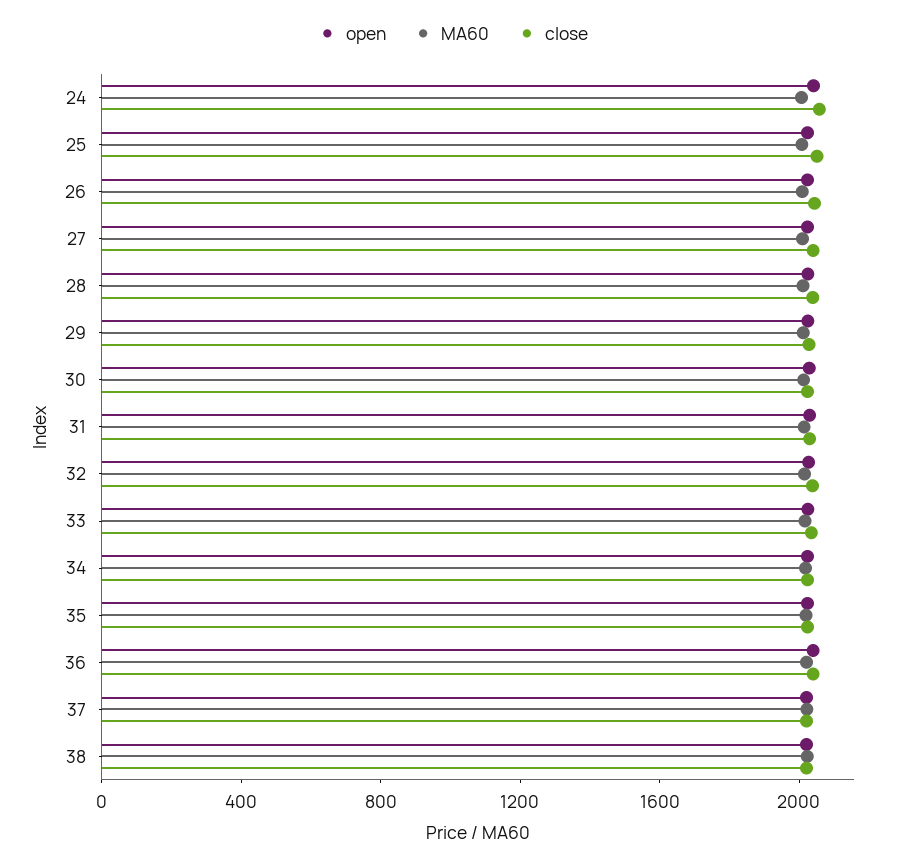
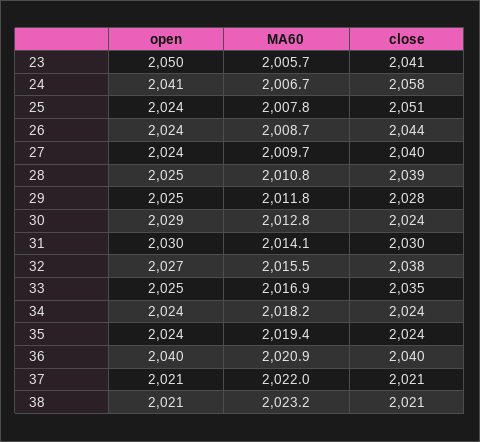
  {
    "open": {
      "24": 2041,
      "25": 2024,
      "26": 2024,
      "27": 2024,
      "28": 2025,
      "29": 2025,
      "30": 2029,
      "31": 2030,
      "32": 2027,
      "33": 2025,
      "34": 2024,
      "35": 2024,
      "36": 2040,
      "37": 2021,
-     "38": 2021
+     "38": 2021,
+     "23": 2050
    },
    "MA60": {
      "24": 2006.7,
      "25": 2007.8,
      "26": 2008.7,
      "27": 2009.7,
      "28": 2010.8,
      "29": 2011.8,
      "30": 2012.8,
      "31": 2014.1,
      "32": 2015.5,
      "33": 2016.9,
      "34": 2018.2,
      "35": 2019.4,
      "36": 2020.9,
      "37": 2022,
-     "38": 2023.2
+     "38": 2023.2,
+     "23": 2005.7
    },
    "close": {
      "24": 2058,
      "25": 2051,
      "26": 2044,
      "27": 2040,
      "28": 2039,
      "29": 2028,
      "30": 2024,
      "31": 2030,
      "32": 2038,
      "33": 2035,
      "34": 2024,
      "35": 2024,
      "36": 2040,
      "37": 2021,
-     "38": 2021
+     "38": 2021,
+     "23": 2041
    }
  }

